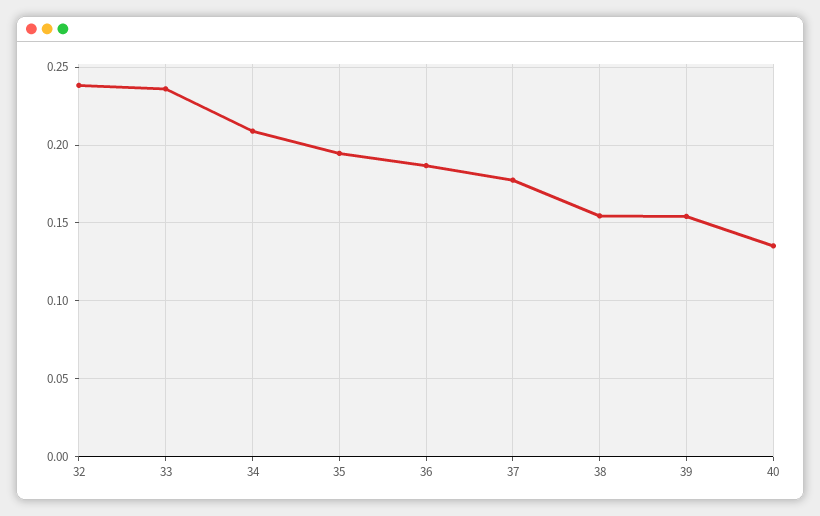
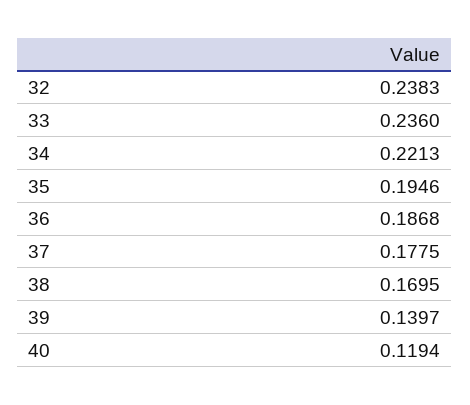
  {
    "32": 0.2383,
    "33": 0.236,
-   "34": 0.21,
+   "34": 0.2213,
    "35": 0.1946,
    "36": 0.1868,
    "37": 0.1775,
-   "38": 0.155,
+   "38": 0.1695,
-   "39": 0.155,
+   "39": 0.1397,
-   "40": 0.135
+   "40": 0.1194
  }

